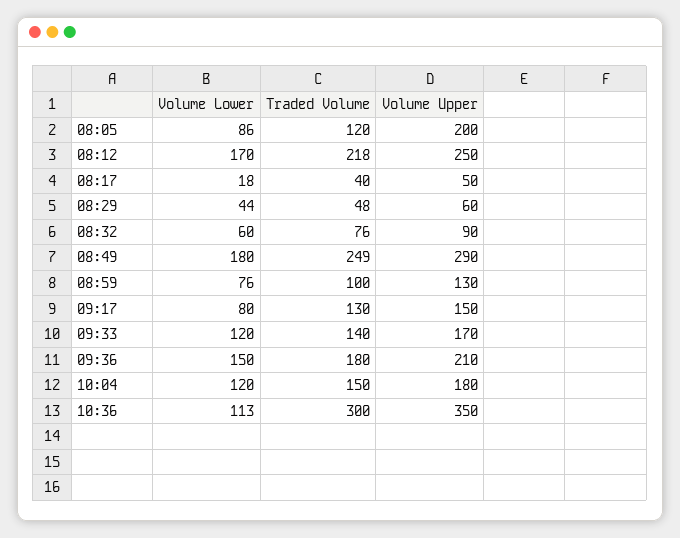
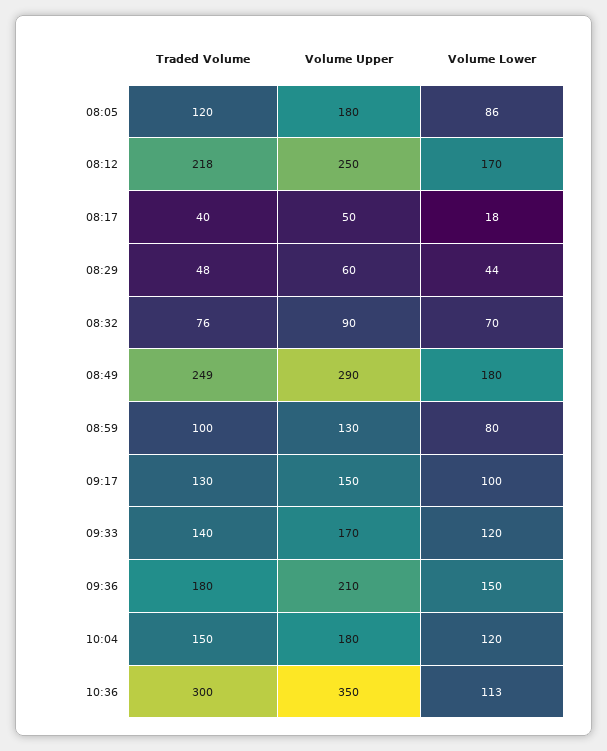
  {
    "Volume Lower": {
      "08:05": 86,
      "08:12": 170,
      "08:17": 18,
      "08:29": 44,
-     "08:32": 60,
+     "08:32": 70,
      "08:49": 180,
-     "08:59": 76,
+     "08:59": 80,
-     "09:17": 80,
+     "09:17": 100,
      "09:33": 120,
      "09:36": 150,
      "10:04": 120,
      "10:36": 113
    },
    "Traded Volume": {
      "08:05": 120,
      "08:12": 218,
      "08:17": 40,
      "08:29": 48,
      "08:32": 76,
      "08:49": 249,
      "08:59": 100,
      "09:17": 130,
      "09:33": 140,
      "09:36": 180,
      "10:04": 150,
      "10:36": 300
    },
    "Volume Upper": {
-     "08:05": 200,
+     "08:05": 180,
      "08:12": 250,
      "08:17": 50,
      "08:29": 60,
      "08:32": 90,
      "08:49": 290,
      "08:59": 130,
      "09:17": 150,
      "09:33": 170,
      "09:36": 210,
      "10:04": 180,
      "10:36": 350
    }
  }

